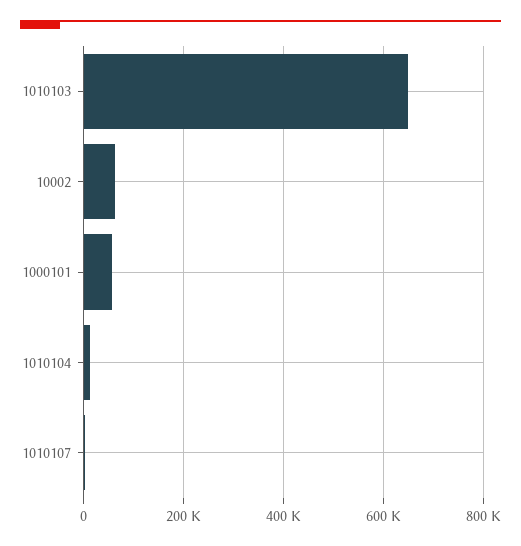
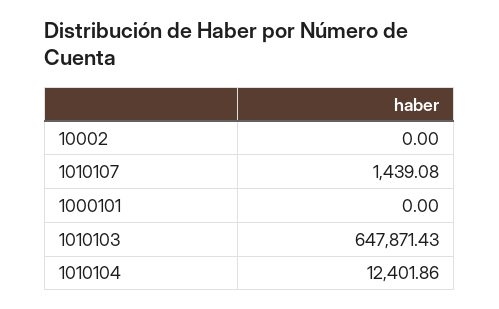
  {
    "1010103": 647871.43,
-   "10002": 60000,
+   "10002": 0,
-   "1000101": 60000,
+   "1000101": 0,
    "1010104": 12401.86,
    "1010107": 1439.08
  }

